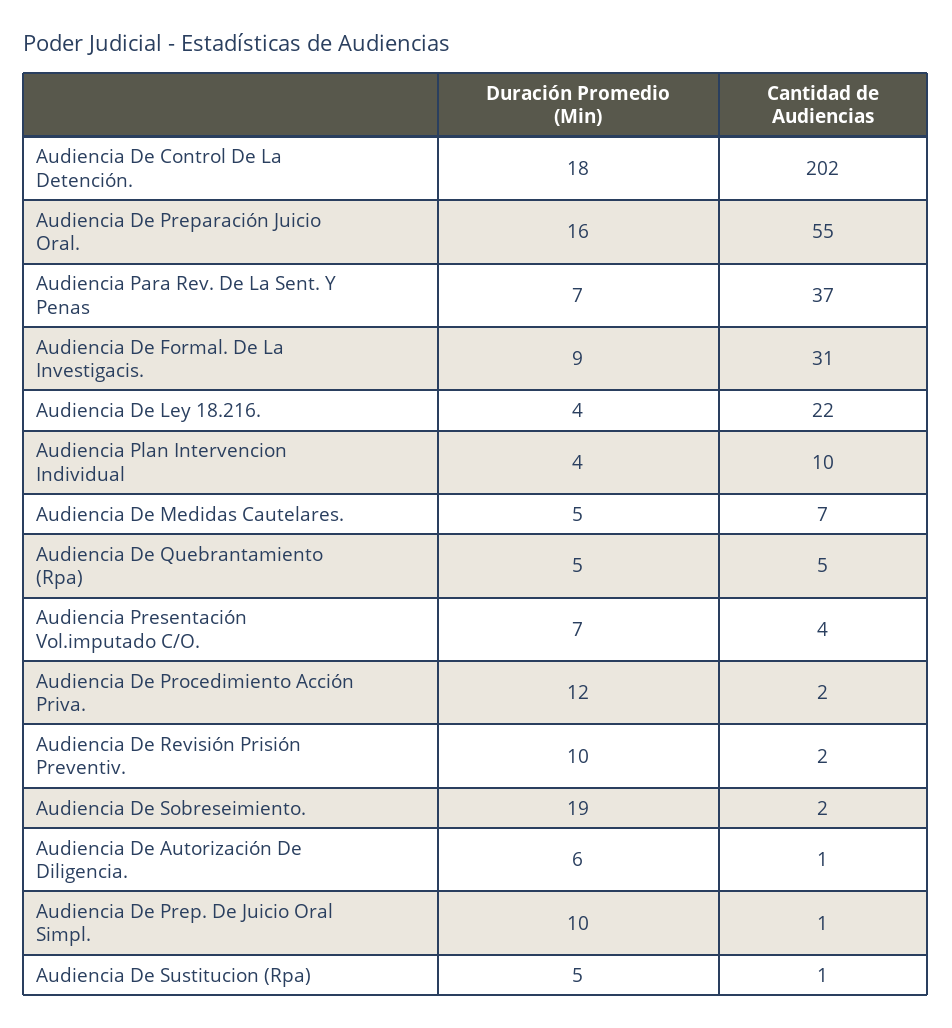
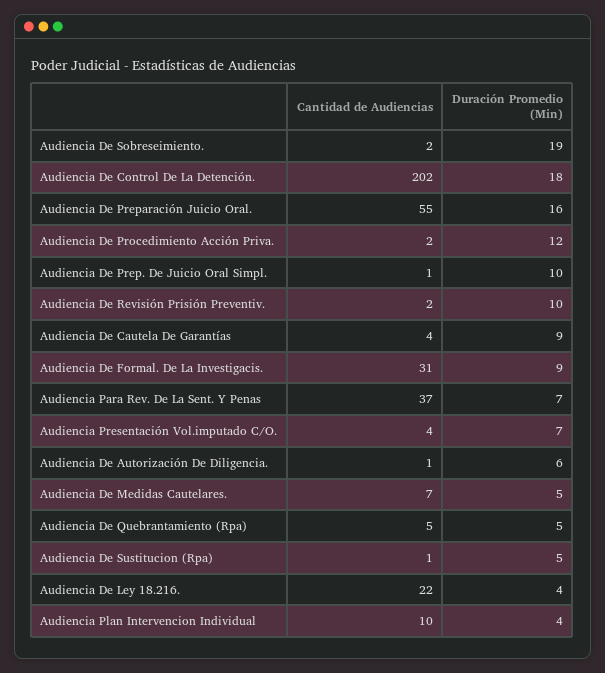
  {
    "Duración Promedio (Min)": {
      "Audiencia De Control De La Detención.": 18,
      "Audiencia De Preparación Juicio Oral.": 16,
      "Audiencia Para Rev. De La Sent. Y Penas": 7,
      "Audiencia De Formal. De La Investigacis.": 9,
      "Audiencia De Ley 18.216.": 4,
      "Audiencia Plan Intervencion Individual": 4,
      "Audiencia De Medidas Cautelares.": 5,
      "Audiencia De Quebrantamiento (Rpa)": 5,
      "Audiencia Presentación Vol.imputado C/O.": 7,
      "Audiencia De Procedimiento Acción Priva.": 12,
      "Audiencia De Revisión Prisión Preventiv.": 10,
      "Audiencia De Sobreseimiento.": 19,
      "Audiencia De Autorización De Diligencia.": 6,
      "Audiencia De Prep. De Juicio Oral Simpl.": 10,
-     "Audiencia De Sustitucion (Rpa)": 5
+     "Audiencia De Sustitucion (Rpa)": 5,
+     "Audiencia De Cautela De Garantías": 9
    },
    "Cantidad de Audiencias": {
      "Audiencia De Control De La Detención.": 202,
      "Audiencia De Preparación Juicio Oral.": 55,
      "Audiencia Para Rev. De La Sent. Y Penas": 37,
      "Audiencia De Formal. De La Investigacis.": 31,
      "Audiencia De Ley 18.216.": 22,
      "Audiencia Plan Intervencion Individual": 10,
      "Audiencia De Medidas Cautelares.": 7,
      "Audiencia De Quebrantamiento (Rpa)": 5,
      "Audiencia Presentación Vol.imputado C/O.": 4,
      "Audiencia De Procedimiento Acción Priva.": 2,
      "Audiencia De Revisión Prisión Preventiv.": 2,
      "Audiencia De Sobreseimiento.": 2,
      "Audiencia De Autorización De Diligencia.": 1,
      "Audiencia De Prep. De Juicio Oral Simpl.": 1,
-     "Audiencia De Sustitucion (Rpa)": 1
+     "Audiencia De Sustitucion (Rpa)": 1,
+     "Audiencia De Cautela De Garantías": 4
    }
  }

